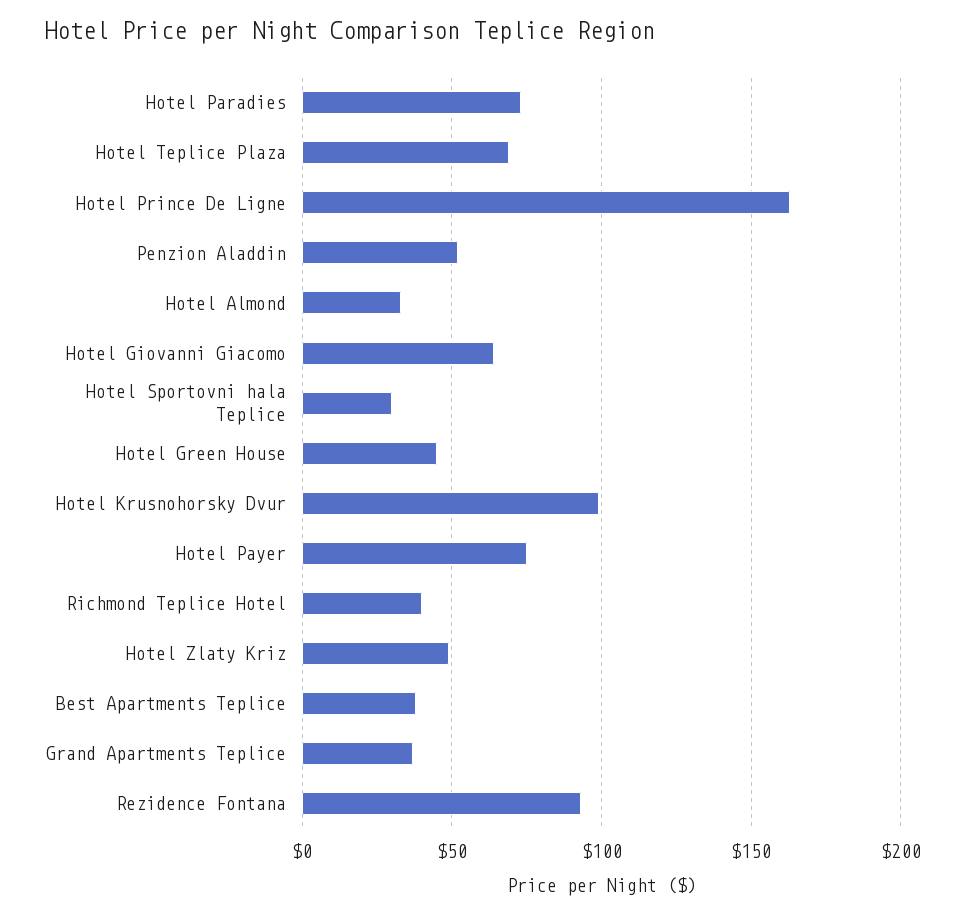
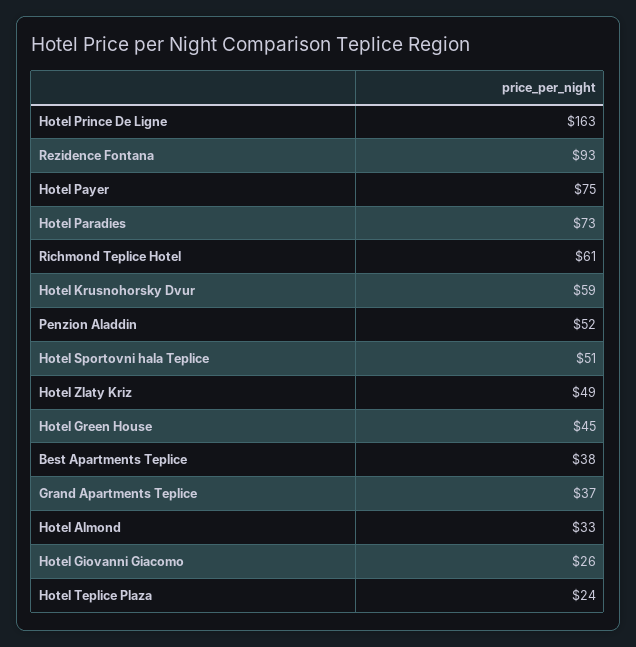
  {
    "Hotel Paradies": 73,
-   "Hotel Teplice Plaza": 70,
+   "Hotel Teplice Plaza": 24,
    "Hotel Prince De Ligne": 163,
    "Penzion Aladdin": 52,
    "Hotel Almond": 33,
-   "Hotel Giovanni Giacomo": 65,
+   "Hotel Giovanni Giacomo": 26,
-   "Hotel Sportovni hala Teplice": 30,
+   "Hotel Sportovni hala Teplice": 51,
    "Hotel Green House": 45,
-   "Hotel Krusnohorsky Dvur": 100,
+   "Hotel Krusnohorsky Dvur": 59,
    "Hotel Payer": 75,
-   "Richmond Teplice Hotel": 40,
+   "Richmond Teplice Hotel": 61,
    "Hotel Zlaty Kriz": 49,
    "Best Apartments Teplice": 38,
    "Grand Apartments Teplice": 37,
    "Rezidence Fontana": 93
  }

